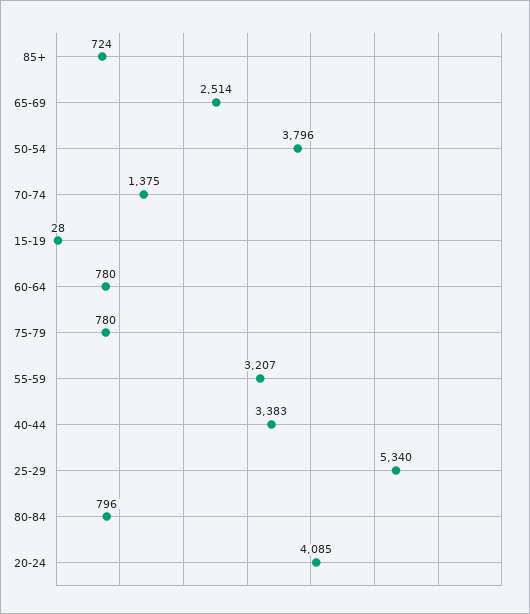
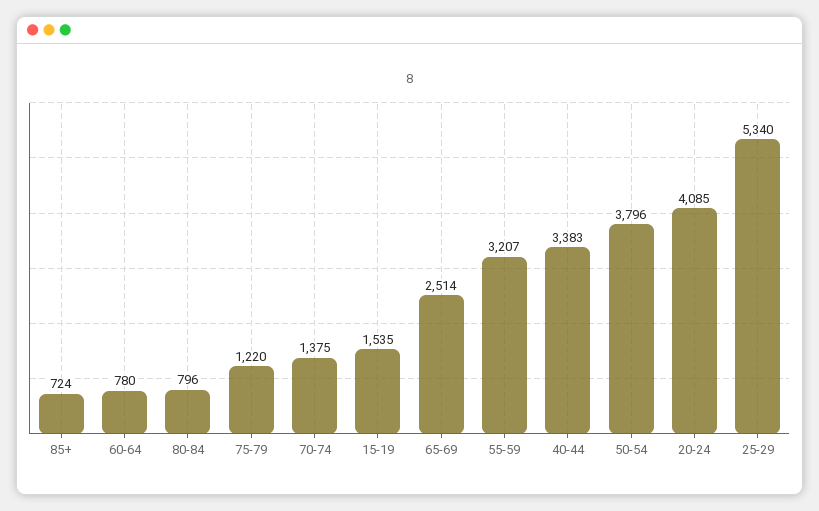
  {
    "85+": 724,
    "65-69": 2514,
    "50-54": 3796,
    "70-74": 1375,
-   "15-19": 28,
+   "15-19": 1535,
    "60-64": 780,
-   "75-79": 780,
+   "75-79": 1220,
    "55-59": 3207,
    "40-44": 3383,
    "25-29": 5340,
    "80-84": 796,
    "20-24": 4085
  }

